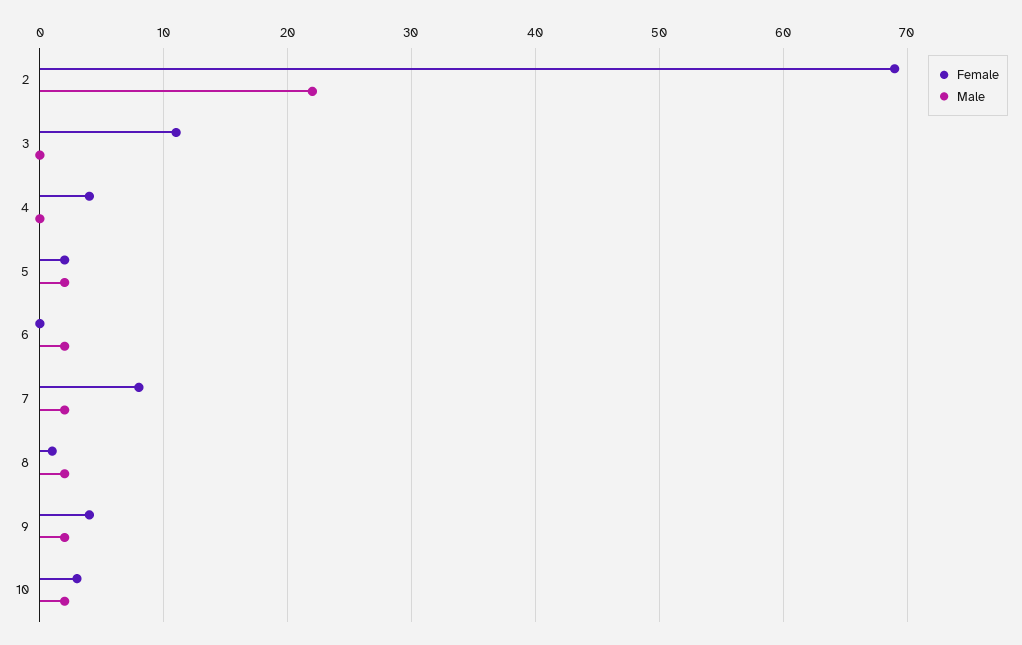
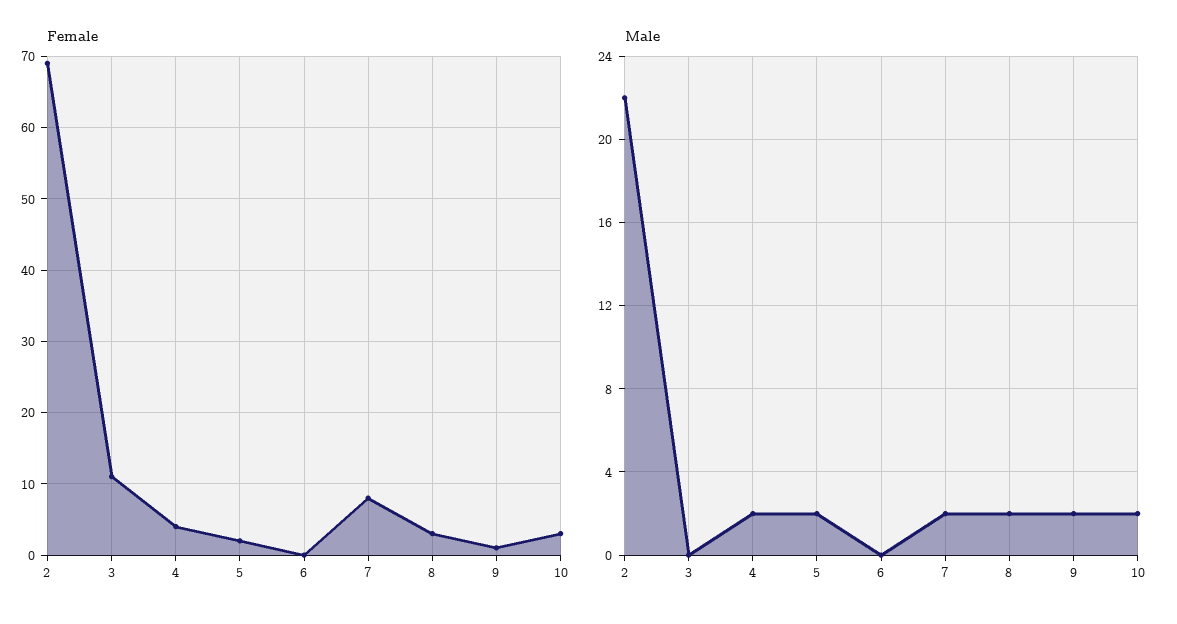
  {
    "Female": {
      "2": 69,
      "3": 11,
      "4": 4,
      "5": 2,
      "6": 0,
      "7": 8,
-     "8": 1,
+     "8": 3,
-     "9": 4,
+     "9": 1,
      "10": 3
    },
    "Male": {
      "2": 22,
      "3": 0,
-     "4": 0,
+     "4": 2,
      "5": 2,
-     "6": 2,
+     "6": 0,
      "7": 2,
      "8": 2,
      "9": 2,
      "10": 2
    }
  }

